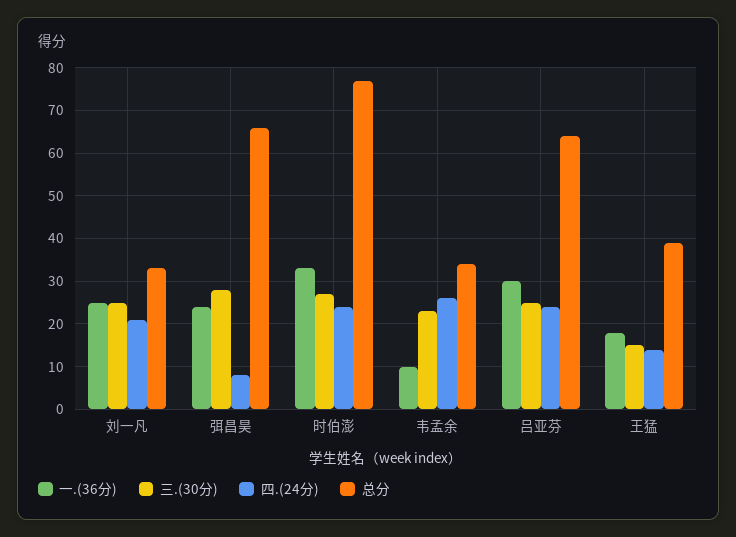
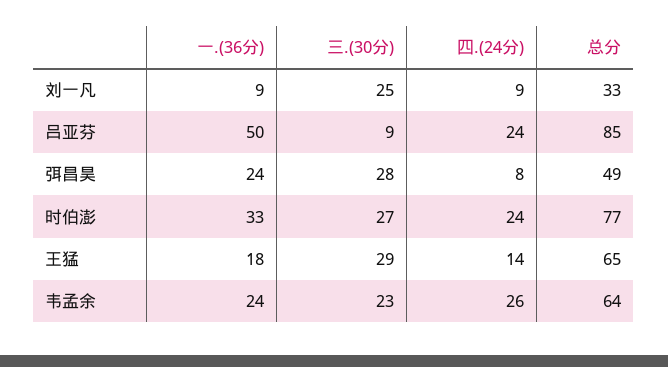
  {
    "一.(36分)": {
-     "刘一凡": 25,
+     "刘一凡": 9,
      "弭昌昊": 24,
      "时伯澎": 33,
-     "韦孟余": 10,
+     "韦孟余": 24,
-     "吕亚芬": 30,
+     "吕亚芬": 50,
      "王猛": 18
    },
    "三.(30分)": {
      "刘一凡": 25,
      "弭昌昊": 28,
      "时伯澎": 27,
      "韦孟余": 23,
-     "吕亚芬": 25,
+     "吕亚芬": 9,
-     "王猛": 15
+     "王猛": 29
    },
    "四.(24分)": {
-     "刘一凡": 20,
+     "刘一凡": 9,
      "弭昌昊": 8,
      "时伯澎": 24,
      "韦孟余": 26,
      "吕亚芬": 24,
      "王猛": 14
    },
    "总分": {
      "刘一凡": 33,
-     "弭昌昊": 65,
+     "弭昌昊": 49,
      "时伯澎": 77,
-     "韦孟余": 35,
+     "韦孟余": 64,
-     "吕亚芬": 65,
+     "吕亚芬": 85,
-     "王猛": 40
+     "王猛": 65
    }
  }

